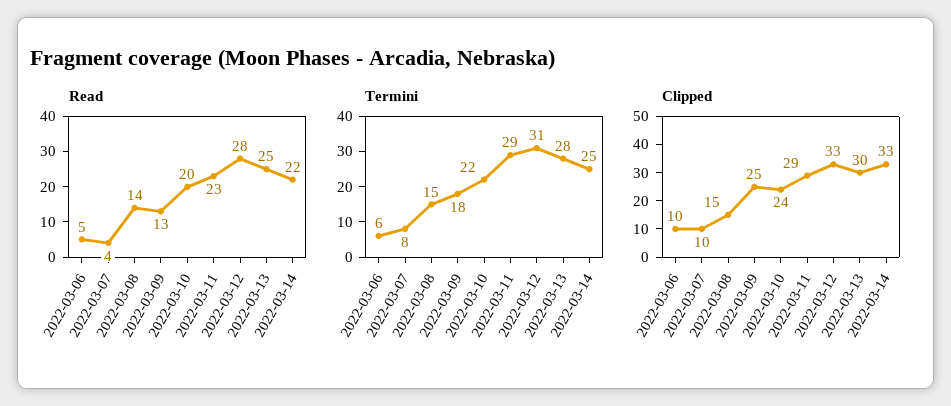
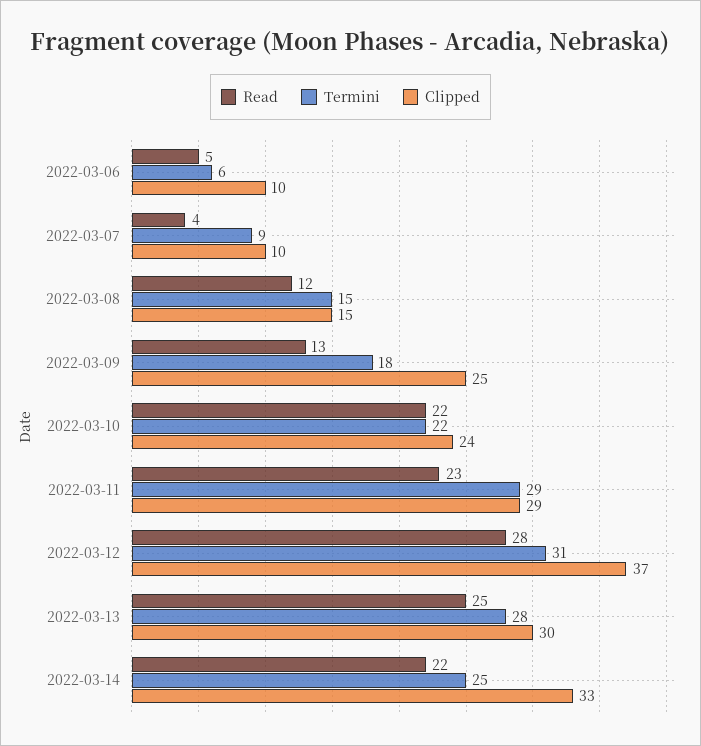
  {
    "Read": {
      "2022-03-06": 5,
      "2022-03-07": 4,
-     "2022-03-08": 14,
+     "2022-03-08": 12,
      "2022-03-09": 13,
-     "2022-03-10": 20,
+     "2022-03-10": 22,
      "2022-03-11": 23,
      "2022-03-12": 28,
      "2022-03-13": 25,
      "2022-03-14": 22
    },
    "Termini": {
      "2022-03-06": 6,
-     "2022-03-07": 8,
+     "2022-03-07": 9,
      "2022-03-08": 15,
      "2022-03-09": 18,
      "2022-03-10": 22,
      "2022-03-11": 29,
      "2022-03-12": 31,
      "2022-03-13": 28,
      "2022-03-14": 25
    },
    "Clipped": {
      "2022-03-06": 10,
      "2022-03-07": 10,
      "2022-03-08": 15,
      "2022-03-09": 25,
      "2022-03-10": 24,
      "2022-03-11": 29,
-     "2022-03-12": 33,
+     "2022-03-12": 37,
      "2022-03-13": 30,
      "2022-03-14": 33
    }
  }

